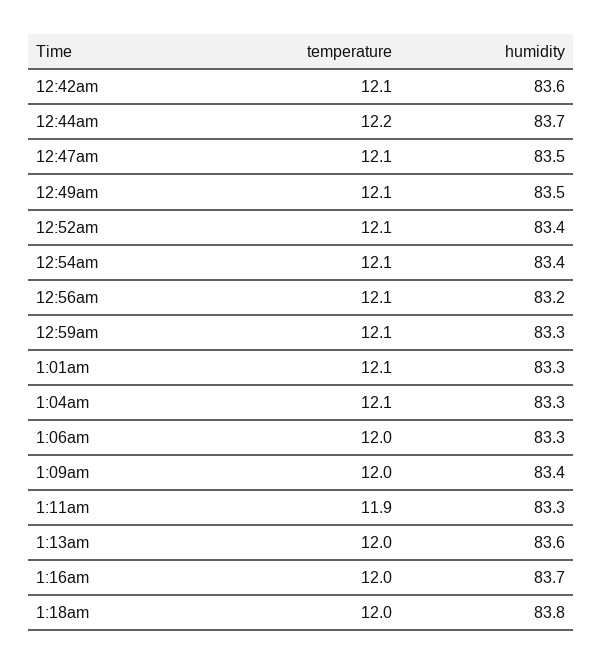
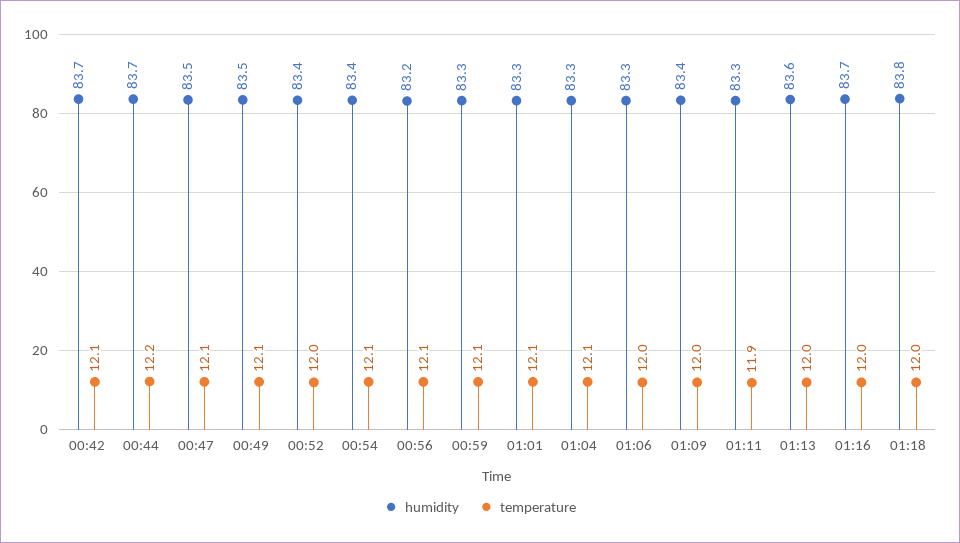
  {
    "temperature": {
      "12:42am": 12.1,
      "12:44am": 12.2,
      "12:47am": 12.1,
      "12:49am": 12.1,
-     "12:52am": 12.1,
+     "12:52am": 12,
      "12:54am": 12.1,
      "12:56am": 12.1,
      "12:59am": 12.1,
      "1:01am": 12.1,
      "1:04am": 12.1,
      "1:06am": 12,
      "1:09am": 12,
      "1:11am": 11.9,
      "1:13am": 12,
      "1:16am": 12,
      "1:18am": 12
    },
    "humidity": {
-     "12:42am": 83.6,
+     "12:42am": 83.7,
      "12:44am": 83.7,
      "12:47am": 83.5,
      "12:49am": 83.5,
      "12:52am": 83.4,
      "12:54am": 83.4,
      "12:56am": 83.2,
      "12:59am": 83.3,
      "1:01am": 83.3,
      "1:04am": 83.3,
      "1:06am": 83.3,
      "1:09am": 83.4,
      "1:11am": 83.3,
      "1:13am": 83.6,
      "1:16am": 83.7,
      "1:18am": 83.8
    }
  }

